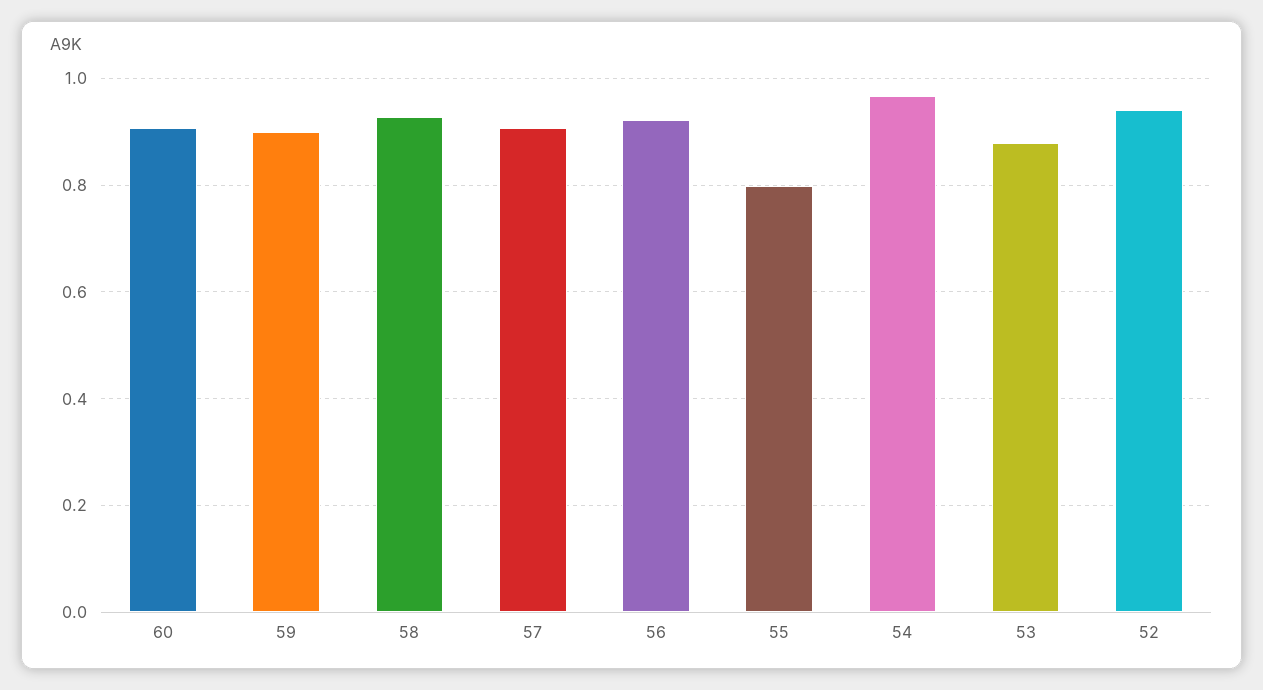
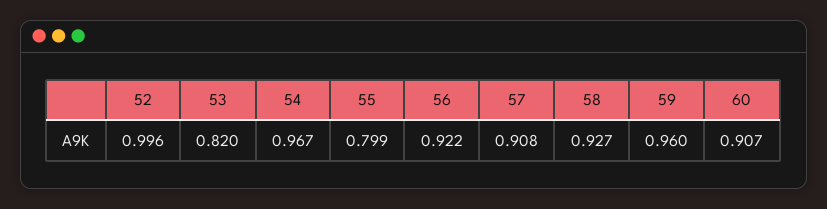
  {
    "60": 0.907,
-   "59": 0.9,
+   "59": 0.96,
    "58": 0.927,
    "57": 0.908,
    "56": 0.922,
    "55": 0.799,
    "54": 0.967,
-   "53": 0.88,
+   "53": 0.82,
-   "52": 0.94
+   "52": 0.996
  }

